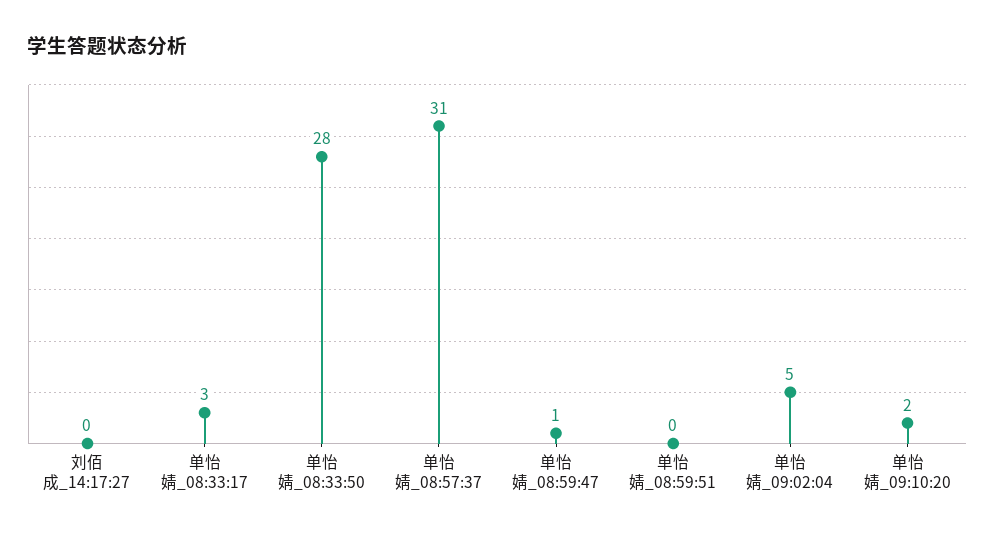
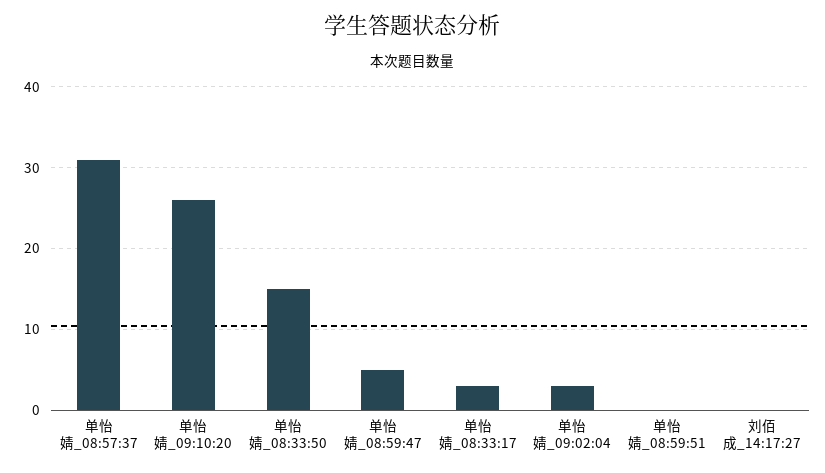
  {
    "刘佰成_14:17:27": 0,
    "单怡婧_08:33:17": 3,
-   "单怡婧_08:33:50": 28,
+   "单怡婧_08:33:50": 15,
    "单怡婧_08:57:37": 31,
-   "单怡婧_08:59:47": 1,
+   "单怡婧_08:59:47": 5,
    "单怡婧_08:59:51": 0,
-   "单怡婧_09:02:04": 5,
+   "单怡婧_09:02:04": 3,
-   "单怡婧_09:10:20": 2
+   "单怡婧_09:10:20": 26
  }

